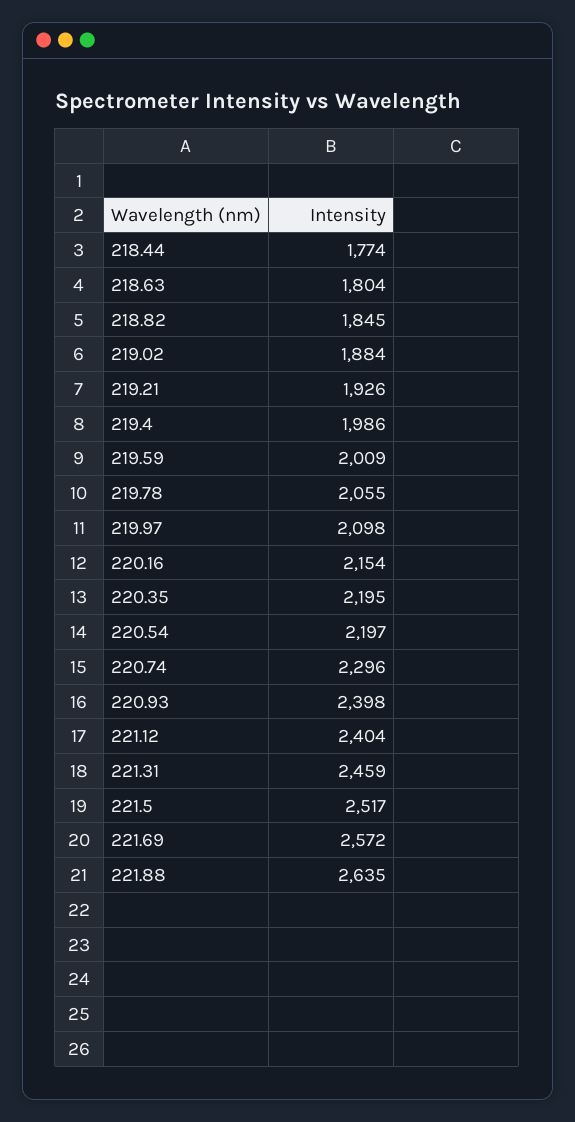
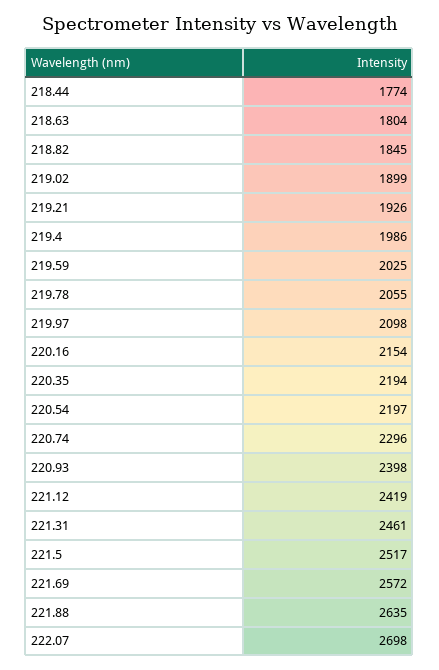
  {
    "218.44": 1774,
    "218.63": 1804,
    "218.82": 1845,
-   "219.02": 1884,
+   "219.02": 1899,
    "219.21": 1926,
    "219.4": 1986,
-   "219.59": 2009,
+   "219.59": 2025,
    "219.78": 2055,
    "219.97": 2098,
    "220.16": 2154,
-   "220.35": 2195,
+   "220.35": 2194,
    "220.54": 2197,
    "220.74": 2296,
    "220.93": 2398,
-   "221.12": 2404,
+   "221.12": 2419,
-   "221.31": 2459,
+   "221.31": 2461,
    "221.5": 2517,
    "221.69": 2572,
-   "221.88": 2635
+   "221.88": 2635,
+   "222.07": 2698
  }

